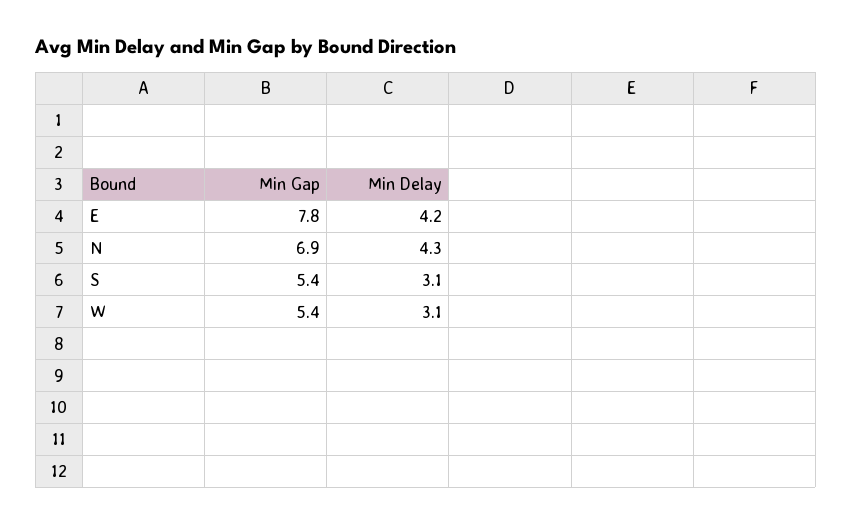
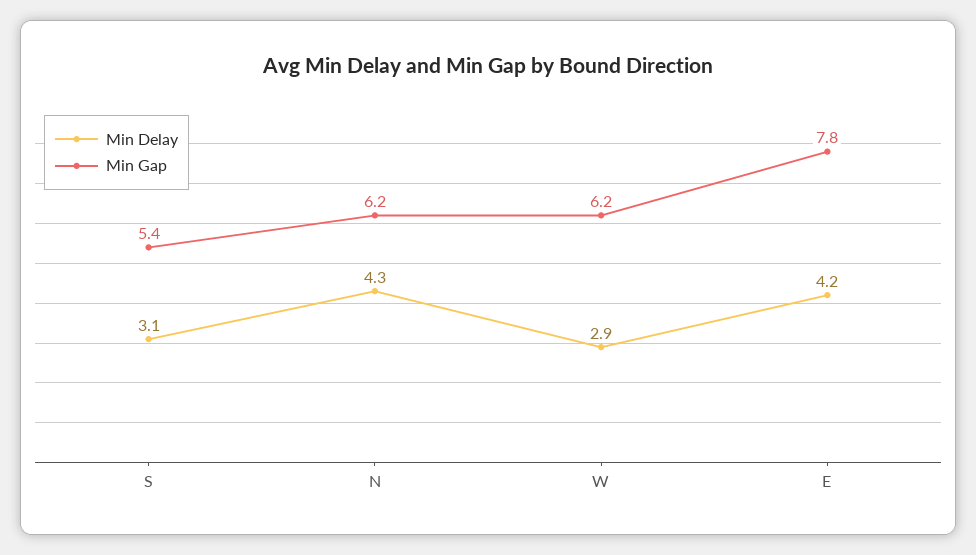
  {
    "Min Gap": {
      "E": 7.8,
-     "N": 6.9,
+     "N": 6.2,
      "S": 5.4,
-     "W": 5.4
+     "W": 6.2
    },
    "Min Delay": {
      "E": 4.2,
      "N": 4.3,
      "S": 3.1,
-     "W": 3.1
+     "W": 2.9
    }
  }

